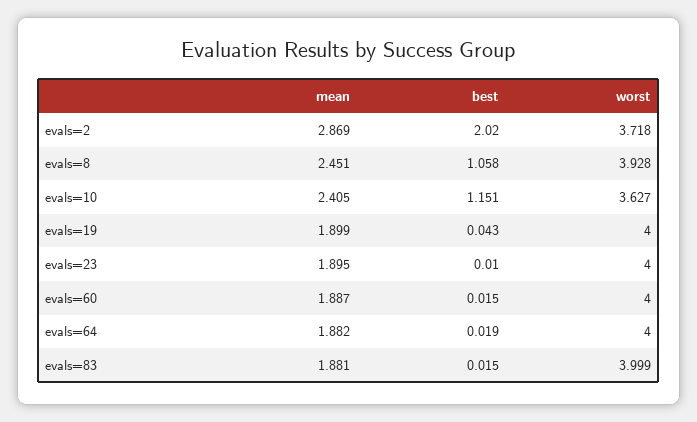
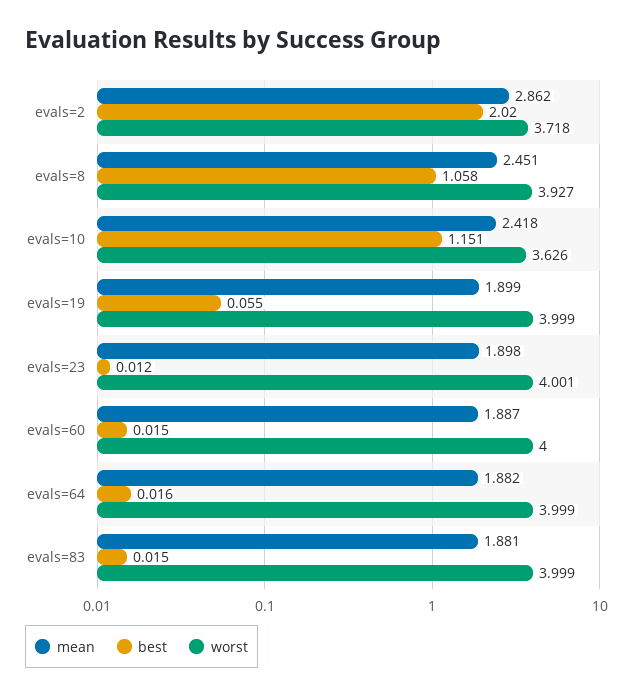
  {
    "mean": {
-     "evals=2": 2.869,
+     "evals=2": 2.862,
      "evals=8": 2.451,
-     "evals=10": 2.405,
+     "evals=10": 2.418,
      "evals=19": 1.899,
-     "evals=23": 1.895,
+     "evals=23": 1.898,
      "evals=60": 1.887,
      "evals=64": 1.882,
      "evals=83": 1.881
    },
    "best": {
      "evals=2": 2.02,
      "evals=8": 1.058,
      "evals=10": 1.151,
-     "evals=19": 0.043,
+     "evals=19": 0.055,
-     "evals=23": 0.01,
+     "evals=23": 0.012,
      "evals=60": 0.015,
-     "evals=64": 0.019,
+     "evals=64": 0.016,
      "evals=83": 0.015
    },
    "worst": {
      "evals=2": 3.718,
-     "evals=8": 3.928,
+     "evals=8": 3.927,
-     "evals=10": 3.627,
+     "evals=10": 3.626,
-     "evals=19": 4,
+     "evals=19": 3.999,
-     "evals=23": 4,
+     "evals=23": 4.001,
      "evals=60": 4,
-     "evals=64": 4,
+     "evals=64": 3.999,
      "evals=83": 3.999
    }
  }

